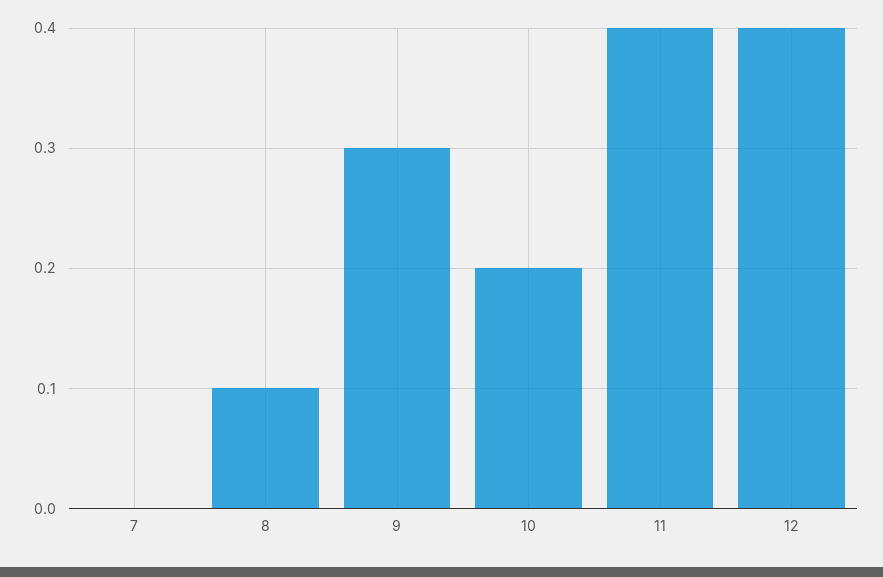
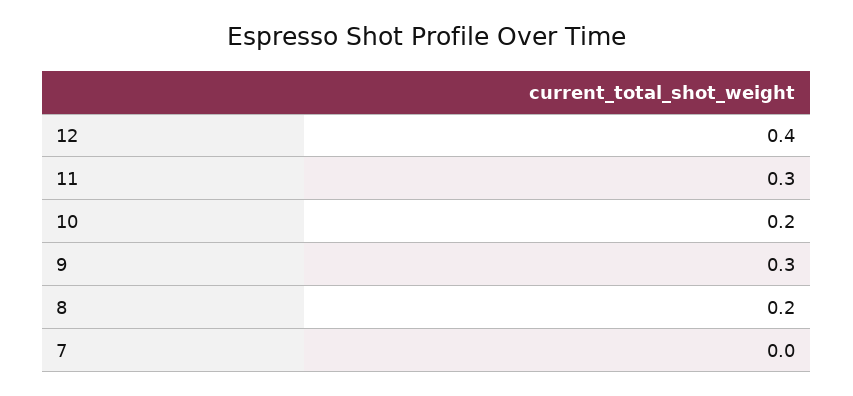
  {
    "7": 0,
-   "8": 0.1,
+   "8": 0.2,
    "9": 0.3,
    "10": 0.2,
-   "11": 0.4,
+   "11": 0.3,
    "12": 0.4
  }

